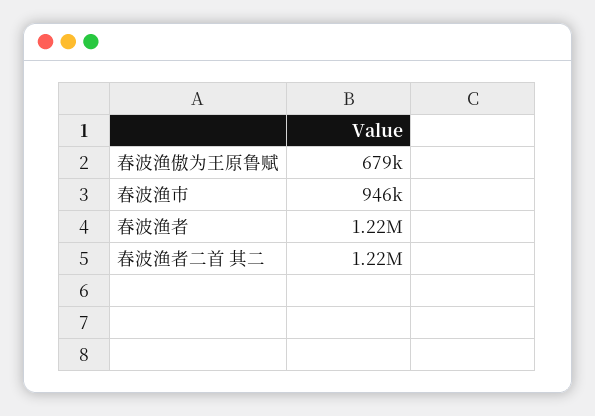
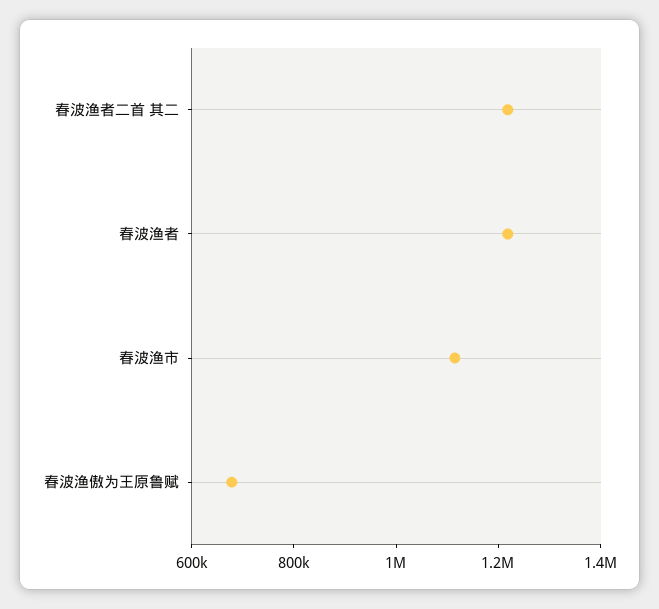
  {
    "春波渔傲为王原鲁赋": 679000,
-   "春波渔市": 946000,
+   "春波渔市": 1100000,
    "春波渔者": 1220000,
    "春波渔者二首 其二": 1220000
  }

